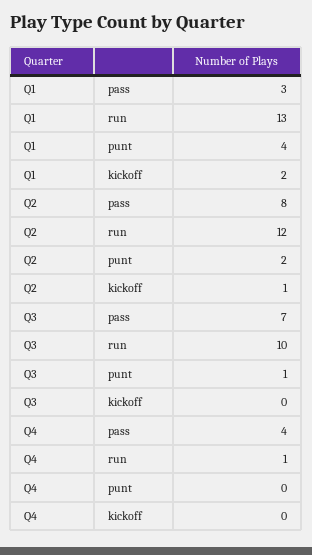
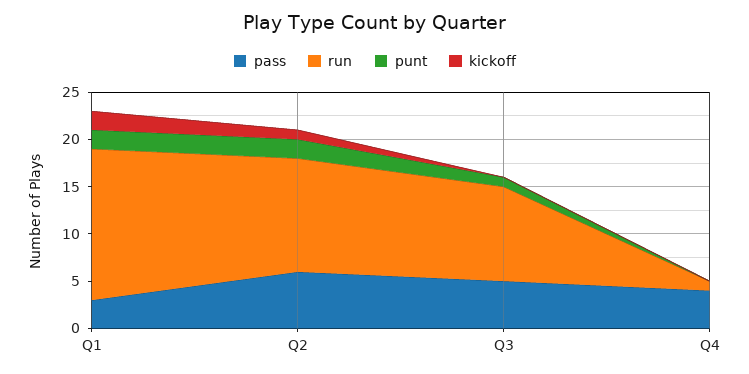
  {
    "pass": {
      "Q1": 3,
-     "Q2": 8,
+     "Q2": 6,
-     "Q3": 7,
+     "Q3": 5,
      "Q4": 4
    },
    "run": {
-     "Q1": 13,
+     "Q1": 16,
      "Q2": 12,
      "Q3": 10,
      "Q4": 1
    },
    "punt": {
-     "Q1": 4,
+     "Q1": 2,
      "Q2": 2,
      "Q3": 1,
      "Q4": 0
    },
    "kickoff": {
      "Q1": 2,
      "Q2": 1,
      "Q3": 0,
      "Q4": 0
    }
  }

